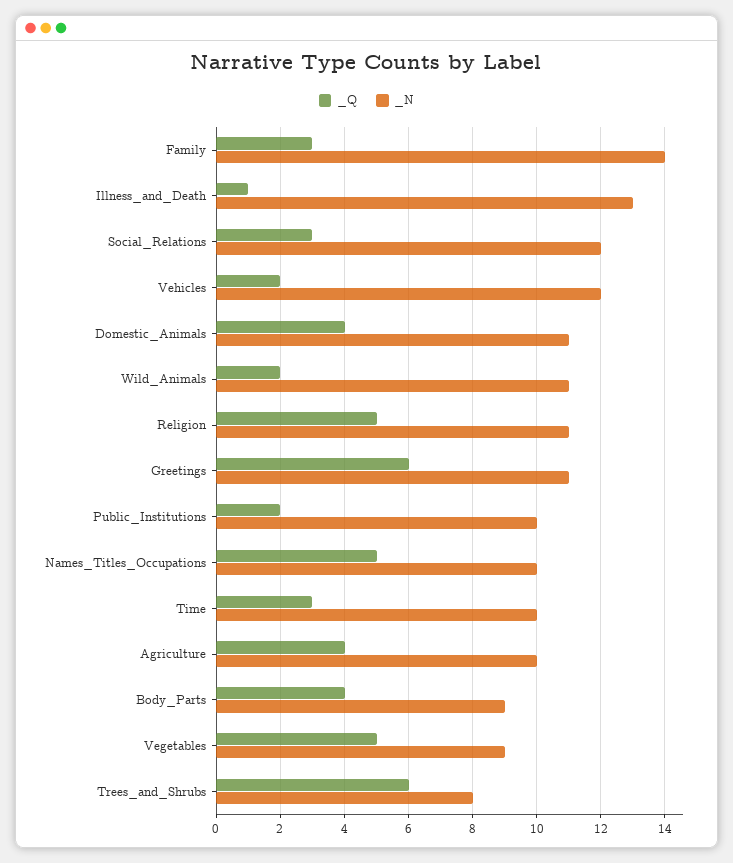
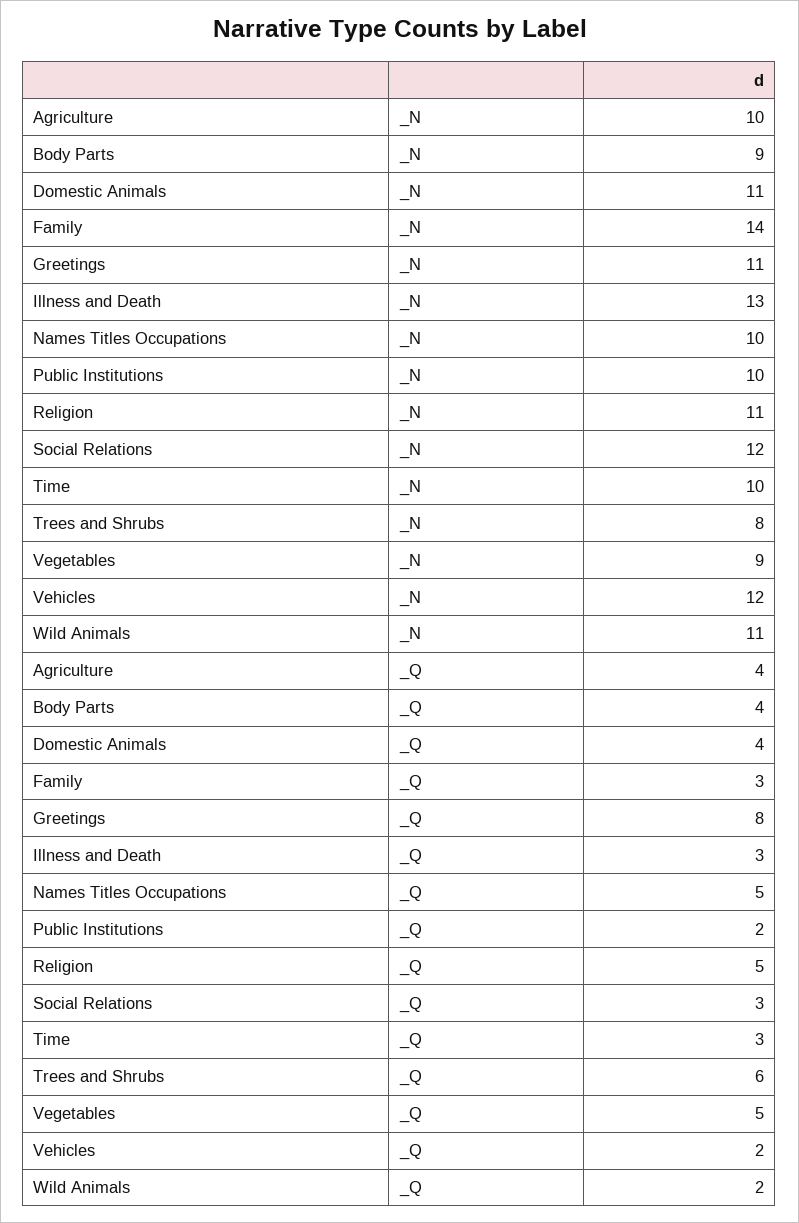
  {
    "_Q": {
      "Family": 3,
-     "Illness_and_Death": 1,
+     "Illness_and_Death": 3,
      "Social_Relations": 3,
      "Vehicles": 2,
      "Domestic_Animals": 4,
      "Wild_Animals": 2,
      "Religion": 5,
-     "Greetings": 6,
+     "Greetings": 8,
      "Public_Institutions": 2,
      "Names_Titles_Occupations": 5,
      "Time": 3,
      "Agriculture": 4,
      "Body_Parts": 4,
      "Vegetables": 5,
      "Trees_and_Shrubs": 6
    },
    "_N": {
      "Family": 14,
      "Illness_and_Death": 13,
      "Social_Relations": 12,
      "Vehicles": 12,
      "Domestic_Animals": 11,
      "Wild_Animals": 11,
      "Religion": 11,
      "Greetings": 11,
      "Public_Institutions": 10,
      "Names_Titles_Occupations": 10,
      "Time": 10,
      "Agriculture": 10,
      "Body_Parts": 9,
      "Vegetables": 9,
      "Trees_and_Shrubs": 8
    }
  }

